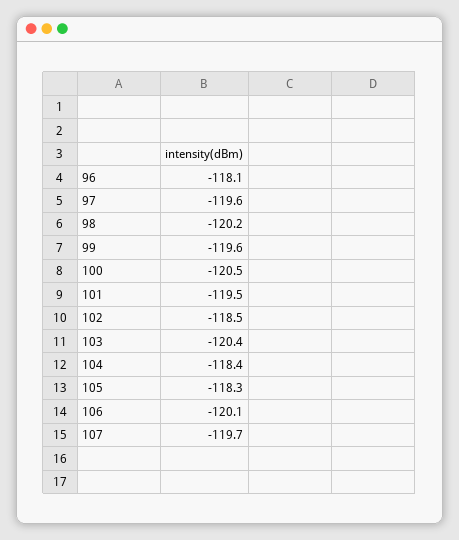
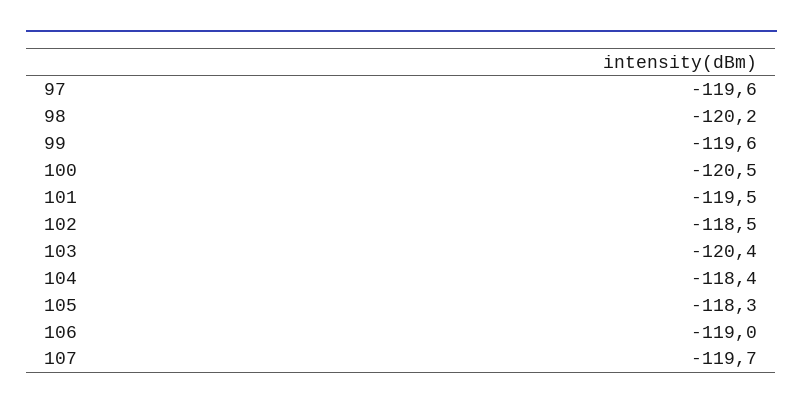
  {
-   "96": -118.1,
    "97": -119.6,
    "98": -120.2,
    "99": -119.6,
    "100": -120.5,
    "101": -119.5,
    "102": -118.5,
    "103": -120.4,
    "104": -118.4,
    "105": -118.3,
-   "106": -120.1,
+   "106": -119,
    "107": -119.7
  }

